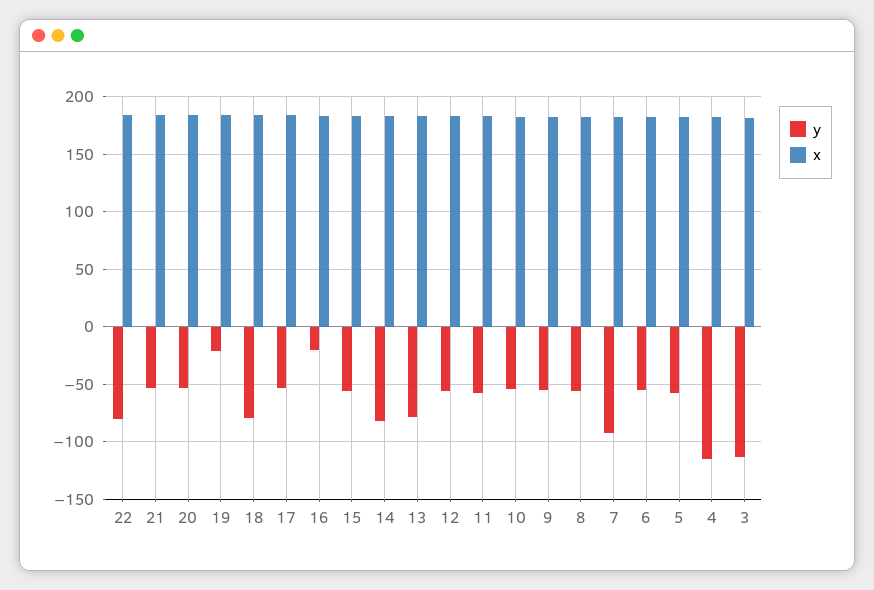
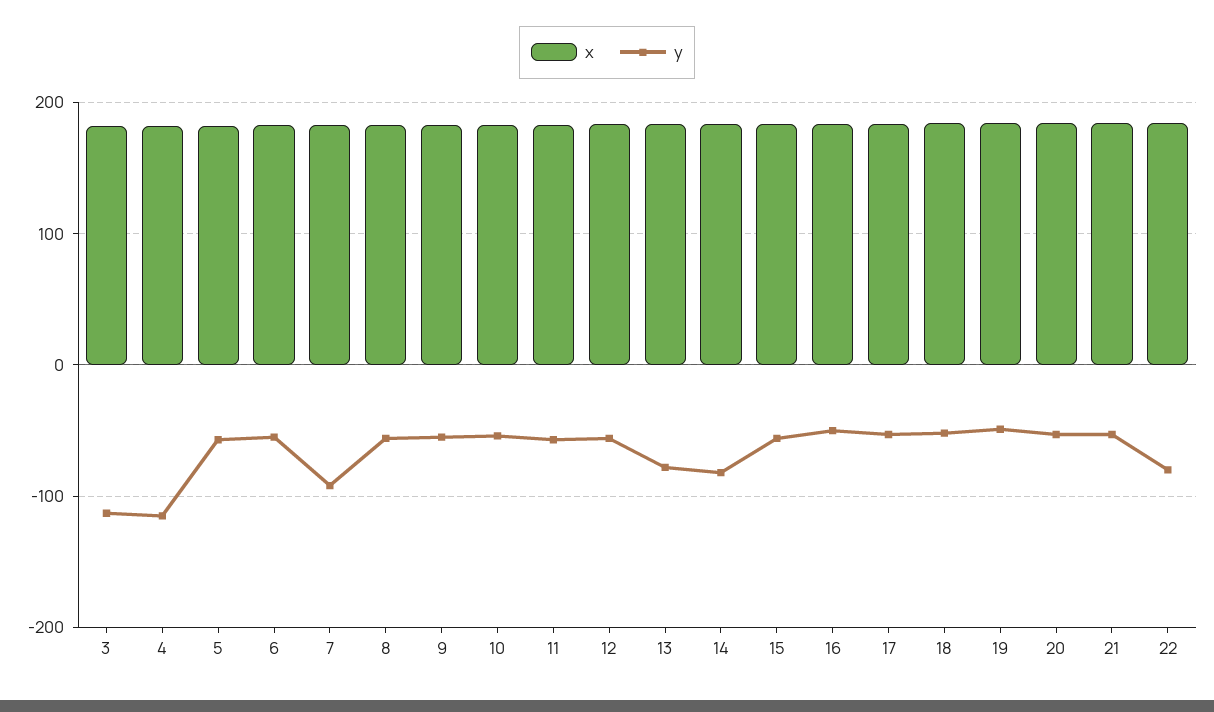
  {
    "y": {
      "22": -80,
      "21": -50,
      "20": -50,
-     "19": -20,
+     "19": -50,
-     "18": -80,
+     "18": -50,
      "17": -50,
-     "16": -20,
+     "16": -50,
      "15": -60,
      "14": -80,
      "13": -80,
      "12": -60,
      "11": -60,
      "10": -50,
      "9": -60,
      "8": -60,
      "7": -90,
      "6": -60,
      "5": -60,
      "4": -120,
      "3": -110
    },
    "x": {
      "22": 180,
      "21": 180,
      "20": 180,
      "19": 180,
      "18": 180,
      "17": 180,
      "16": 180,
      "15": 180,
      "14": 180,
      "13": 180,
      "12": 180,
      "11": 180,
      "10": 180,
      "9": 180,
      "8": 180,
      "7": 180,
      "6": 180,
      "5": 180,
      "4": 180,
      "3": 180
    }
  }

